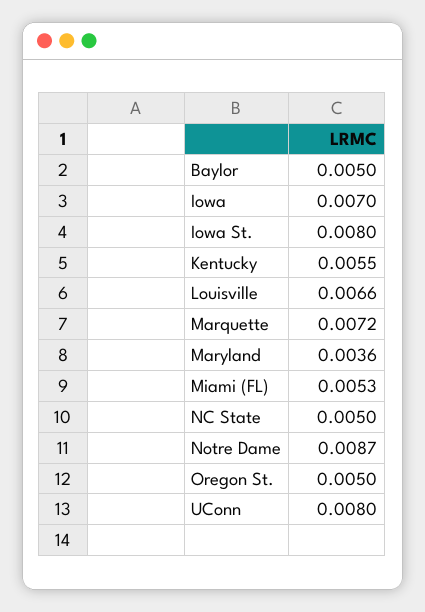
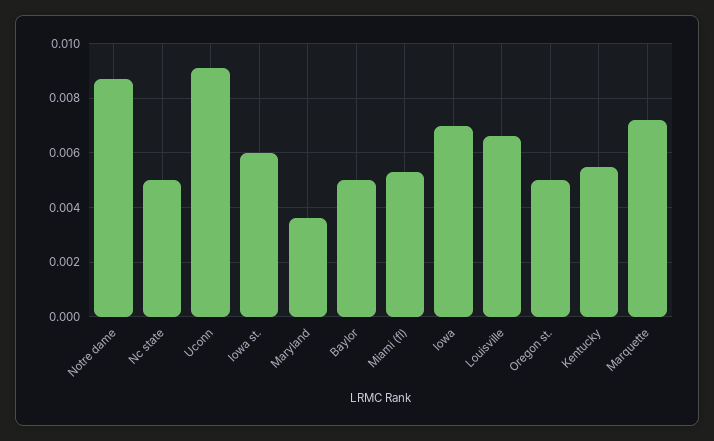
  {
    "Baylor": 0.005,
    "Iowa": 0.007,
-   "Iowa St.": 0.008,
+   "Iowa St.": 0.006,
    "Kentucky": 0.0055,
    "Louisville": 0.0066,
    "Marquette": 0.0072,
    "Maryland": 0.0036,
    "Miami (FL)": 0.0053,
    "NC State": 0.005,
    "Notre Dame": 0.0087,
    "Oregon St.": 0.005,
-   "UConn": 0.008
+   "UConn": 0.009
  }

